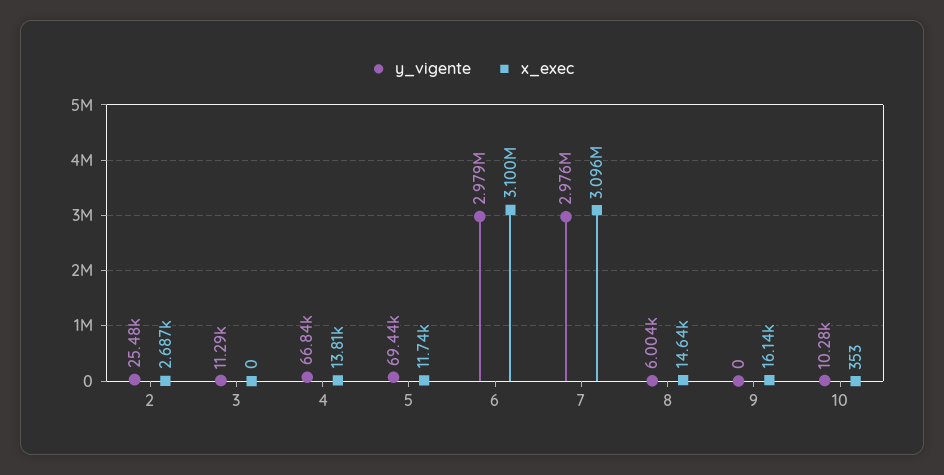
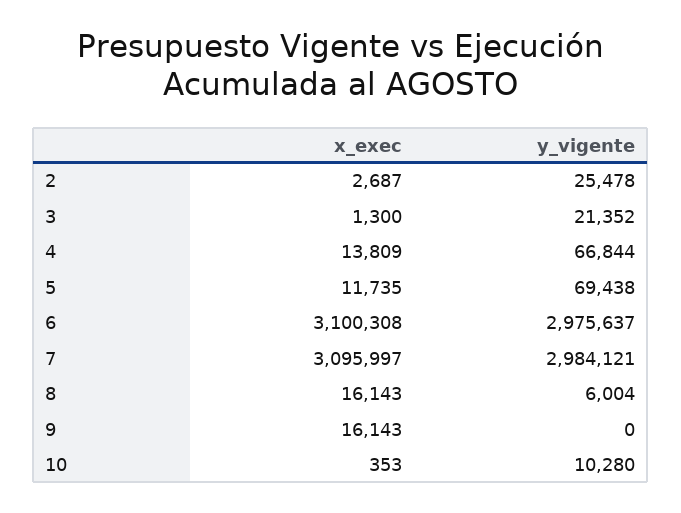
  {
    "y_vigente": {
      "2": 25478,
-     "3": 11290,
+     "3": 21352,
      "4": 66844,
      "5": 69438,
-     "6": 2979000,
+     "6": 2975637,
-     "7": 2976000,
+     "7": 2984121,
      "8": 6004,
      "9": 0,
      "10": 10280
    },
    "x_exec": {
      "2": 2687,
-     "3": 0,
+     "3": 1300,
      "4": 13809,
      "5": 11735,
      "6": 3100308,
      "7": 3095997,
-     "8": 14640,
+     "8": 16143,
      "9": 16143,
      "10": 353
    }
  }

